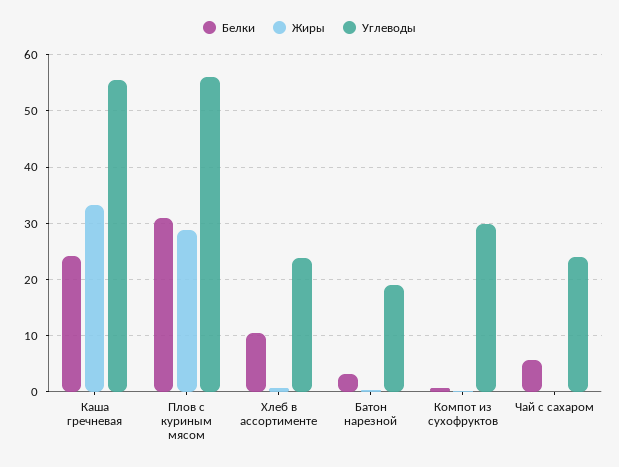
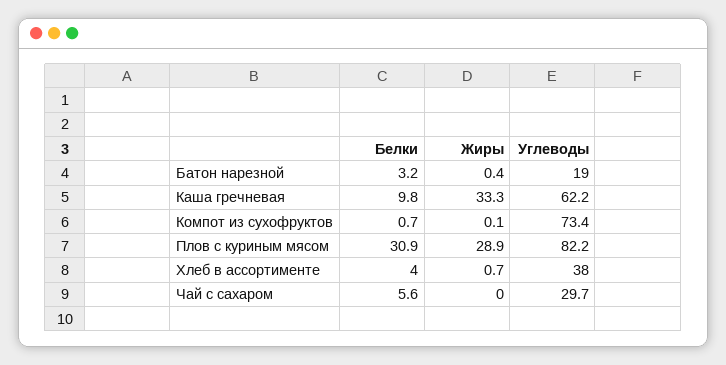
  {
    "Белки": {
-     "Каша гречневая": 24,
+     "Каша гречневая": 9.8,
      "Плов с куриным мясом": 30.9,
-     "Хлеб в ассортименте": 10,
+     "Хлеб в ассортименте": 4,
      "Батон нарезной": 3.2,
      "Компот из сухофруктов": 0.7,
      "Чай с сахаром": 5.6
    },
    "Жиры": {
      "Каша гречневая": 33.3,
      "Плов с куриным мясом": 28.9,
      "Хлеб в ассортименте": 0.7,
      "Батон нарезной": 0.4,
      "Компот из сухофруктов": 0.1,
      "Чай с сахаром": 0
    },
    "Углеводы": {
-     "Каша гречневая": 56,
+     "Каша гречневая": 62.2,
-     "Плов с куриным мясом": 56,
+     "Плов с куриным мясом": 82.2,
-     "Хлеб в ассортименте": 24,
+     "Хлеб в ассортименте": 38,
      "Батон нарезной": 19,
-     "Компот из сухофруктов": 30,
+     "Компот из сухофруктов": 73.4,
-     "Чай с сахаром": 24
+     "Чай с сахаром": 29.7
    }
  }

